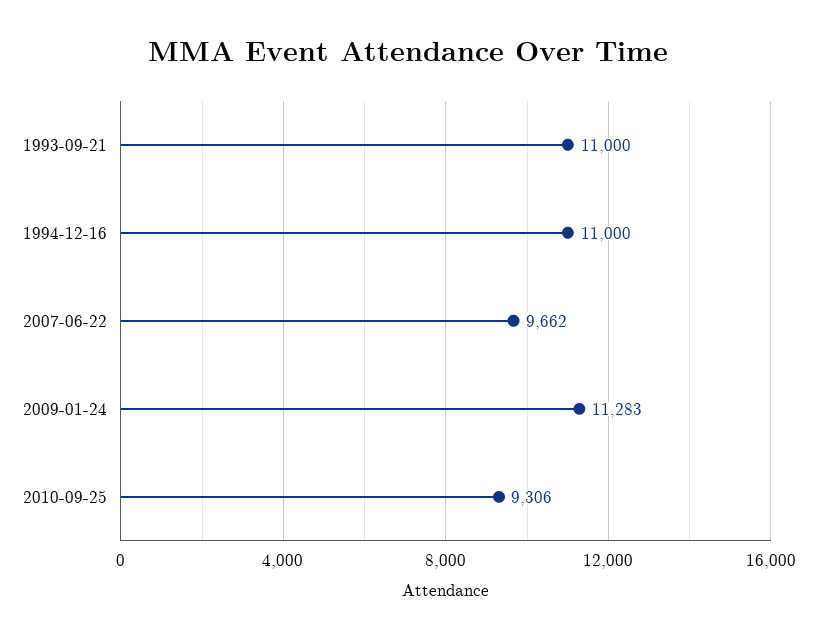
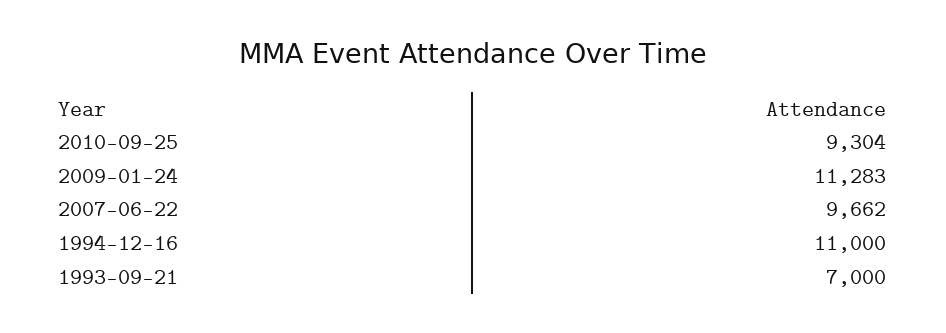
  {
-   "1993-09-21": 11000,
+   "1993-09-21": 7000,
    "1994-12-16": 11000,
    "2007-06-22": 9662,
    "2009-01-24": 11283,
-   "2010-09-25": 9306
+   "2010-09-25": 9304
  }

